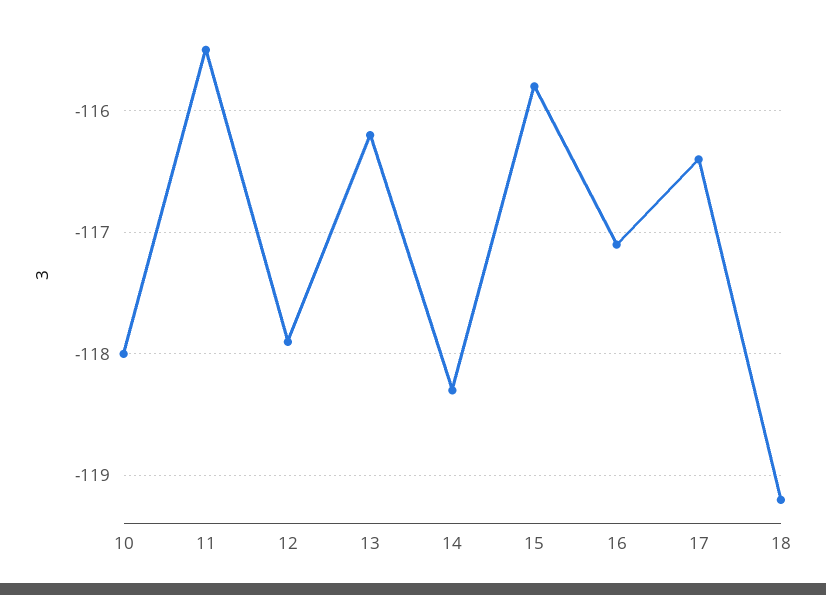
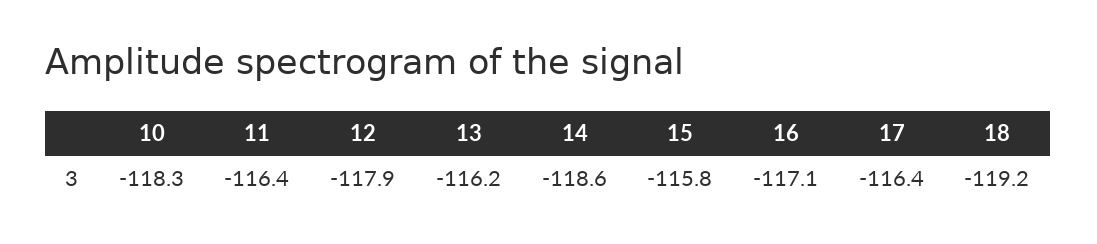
  {
-   "10": -118,
+   "10": -118.3,
-   "11": -115.5,
+   "11": -116.4,
    "12": -117.9,
    "13": -116.2,
-   "14": -118.3,
+   "14": -118.6,
    "15": -115.8,
    "16": -117.1,
    "17": -116.4,
    "18": -119.2
  }

